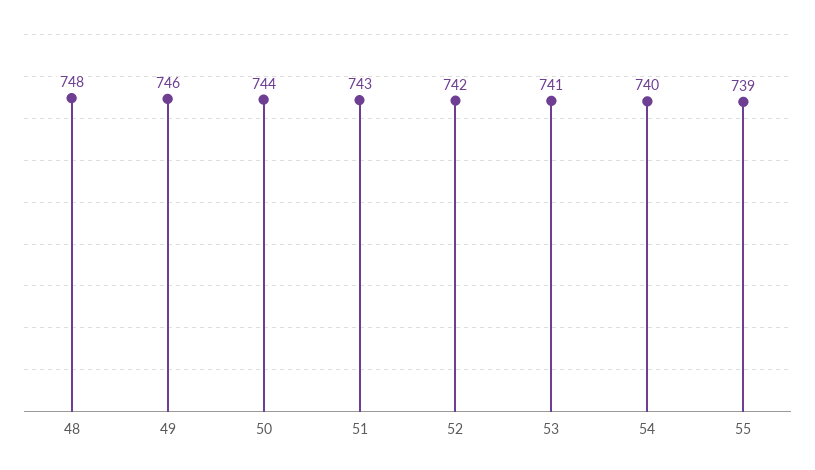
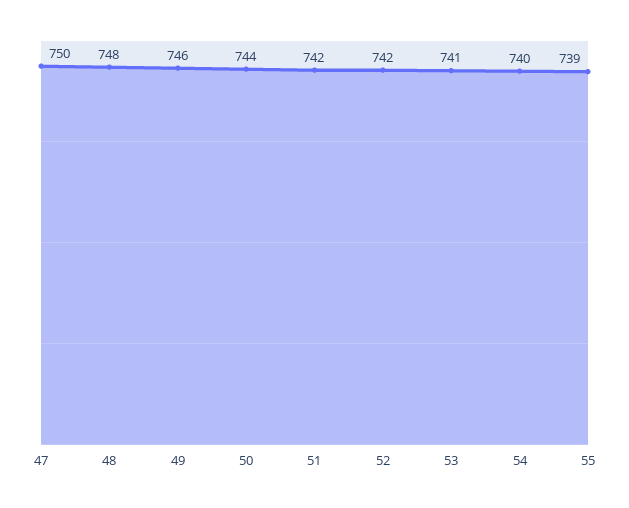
  {
    "48": 748,
    "49": 746,
    "50": 744,
-   "51": 743,
+   "51": 742,
    "52": 742,
    "53": 741,
    "54": 740,
-   "55": 739
+   "55": 739,
+   "47": 750
  }

